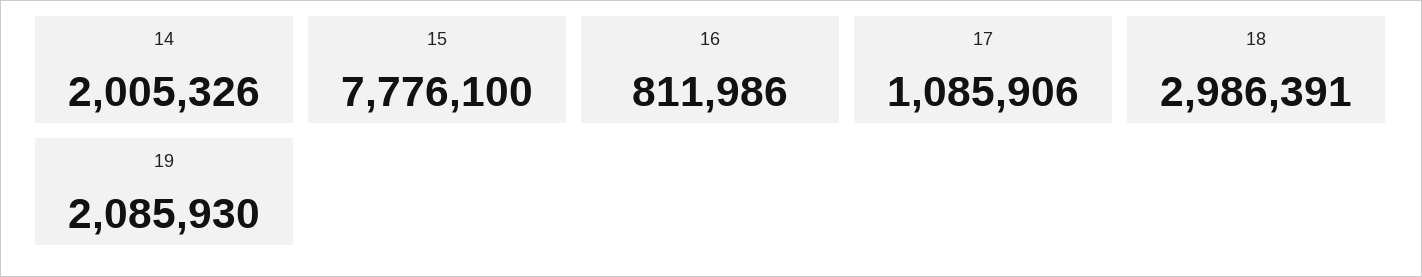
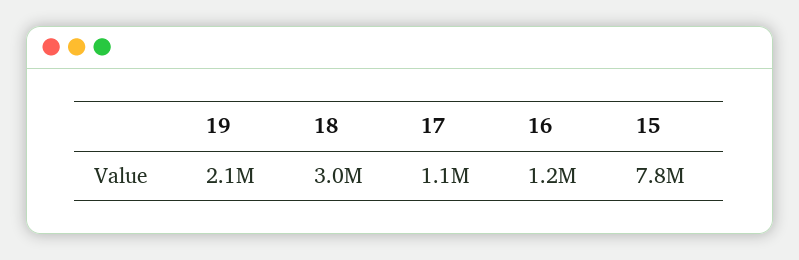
  {
-   "14": 2005326,
    "15": 7776100,
-   "16": 811986,
+   "16": 1200000,
    "17": 1085906,
    "18": 2986391,
    "19": 2085930
  }

